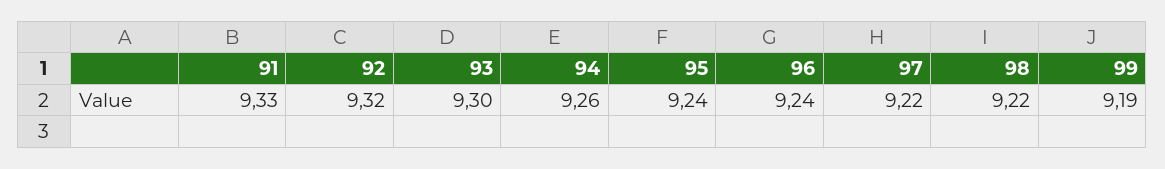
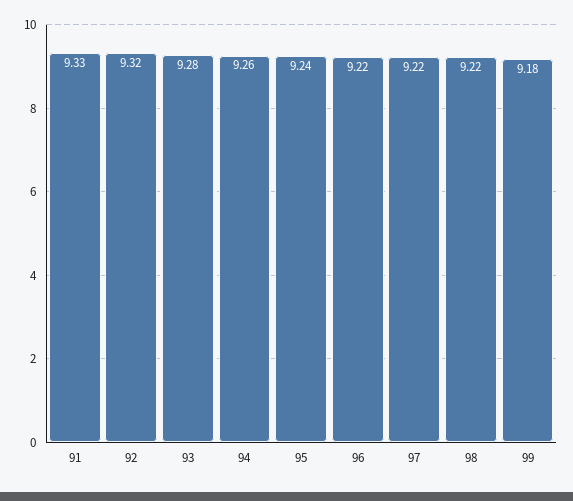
  {
    "91": 9.33,
    "92": 9.32,
-   "93": 9.3,
+   "93": 9.28,
    "94": 9.26,
    "95": 9.24,
-   "96": 9.24,
+   "96": 9.22,
    "97": 9.22,
    "98": 9.22,
-   "99": 9.19
+   "99": 9.18
  }

